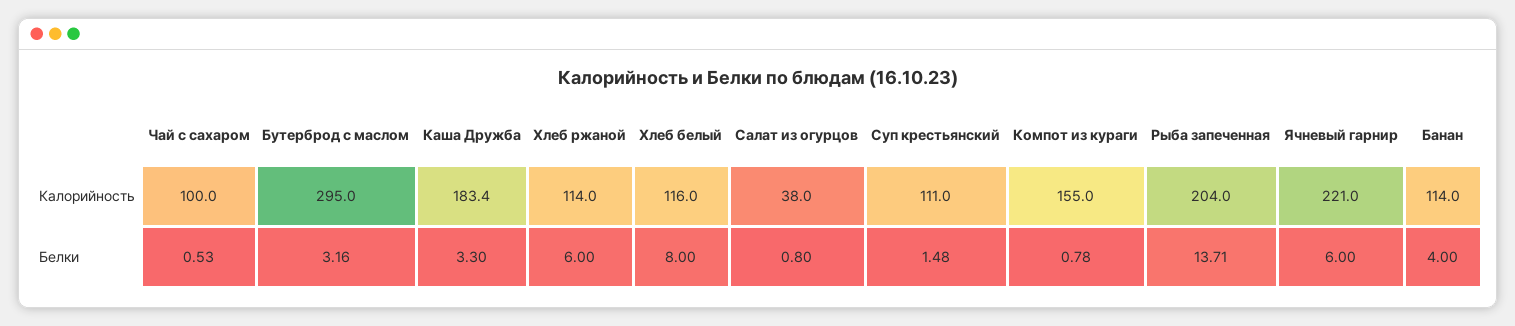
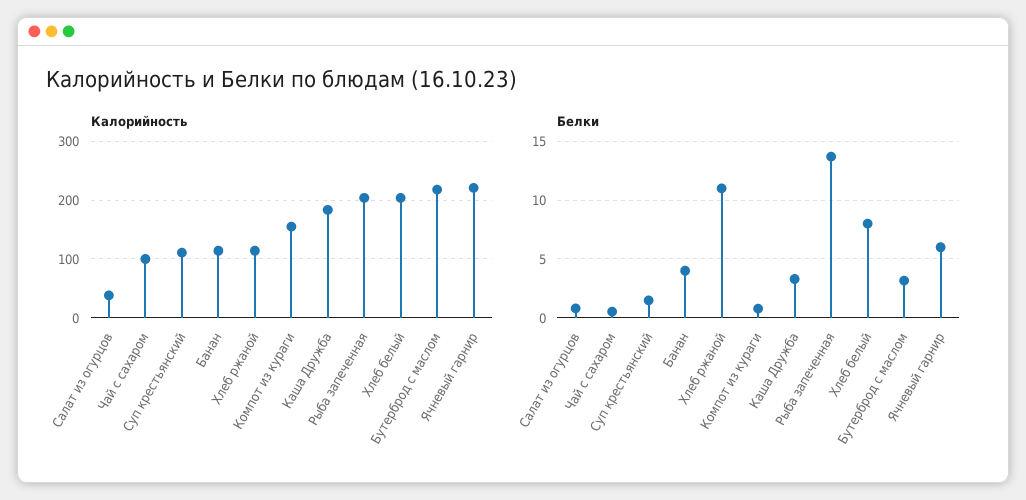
  {
    "Калорийность": {
      "Чай с сахаром": 100,
-     "Бутерброд с маслом": 295,
+     "Бутерброд с маслом": 220,
      "Каша Дружба": 183.4,
      "Хлеб ржаной": 114,
-     "Хлеб белый": 116,
+     "Хлеб белый": 200,
      "Салат из огурцов": 38,
      "Суп крестьянский": 111,
      "Компот из кураги": 155,
      "Рыба запеченная": 204,
      "Ячневый гарнир": 221,
      "Банан": 114
    },
    "Белки": {
      "Чай с сахаром": 0.53,
      "Бутерброд с маслом": 3.16,
      "Каша Дружба": 3.3,
-     "Хлеб ржаной": 6,
+     "Хлеб ржаной": 11,
      "Хлеб белый": 8,
      "Салат из огурцов": 0.8,
      "Суп крестьянский": 1.48,
      "Компот из кураги": 0.78,
      "Рыба запеченная": 13.71,
      "Ячневый гарнир": 6,
      "Банан": 4
    }
  }

